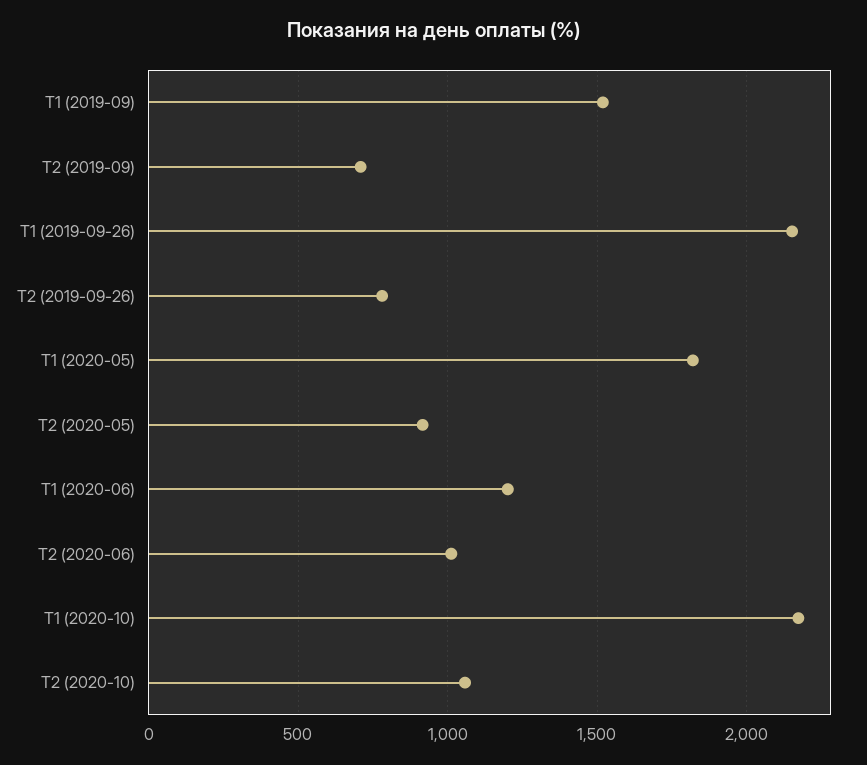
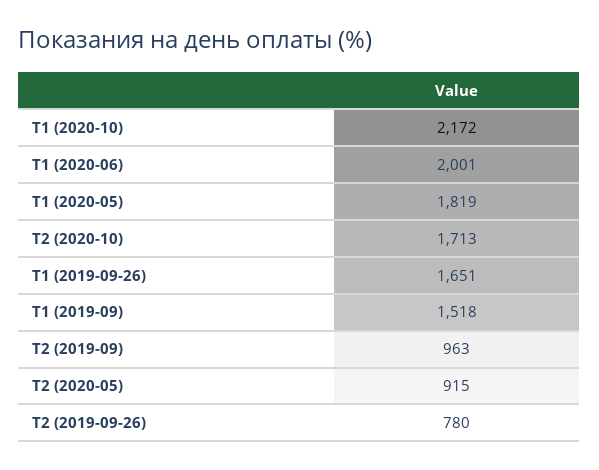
  {
    "Т1 (2019-09)": 1518,
-   "Т2 (2019-09)": 700,
+   "Т2 (2019-09)": 963,
-   "Т1 (2019-09-26)": 2150,
+   "Т1 (2019-09-26)": 1651,
    "Т2 (2019-09-26)": 780,
    "Т1 (2020-05)": 1819,
    "Т2 (2020-05)": 915,
-   "Т1 (2020-06)": 1200,
+   "Т1 (2020-06)": 2001,
-   "Т2 (2020-06)": 1000,
    "Т1 (2020-10)": 2172,
-   "Т2 (2020-10)": 1050
+   "Т2 (2020-10)": 1713
  }

